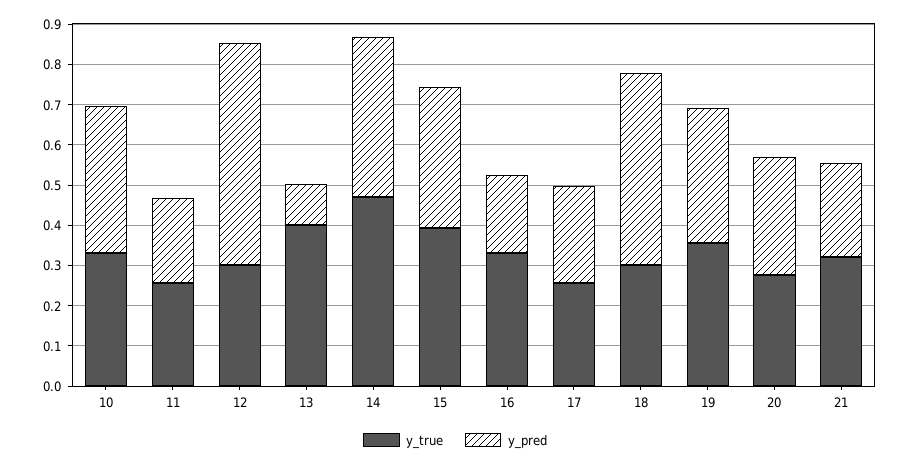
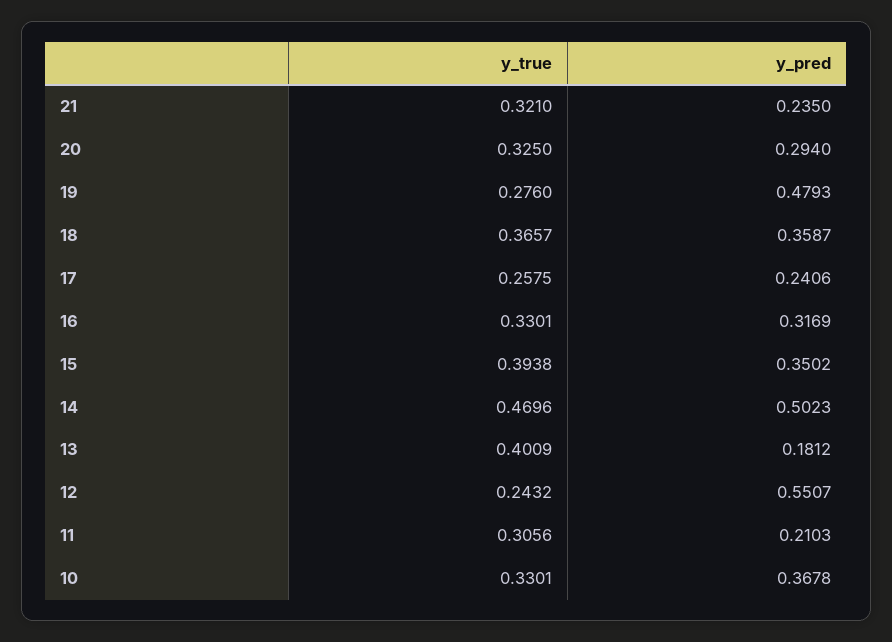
  {
    "y_true": {
      "10": 0.3301,
-     "11": 0.26,
+     "11": 0.3056,
-     "12": 0.3,
+     "12": 0.2432,
      "13": 0.4009,
      "14": 0.4696,
      "15": 0.3938,
      "16": 0.3301,
      "17": 0.2575,
-     "18": 0.3,
+     "18": 0.3657,
-     "19": 0.36,
+     "19": 0.276,
-     "20": 0.28,
+     "20": 0.325,
      "21": 0.321
    },
    "y_pred": {
      "10": 0.3678,
      "11": 0.2103,
      "12": 0.5507,
-     "13": 0.1,
+     "13": 0.1812,
-     "14": 0.4,
+     "14": 0.5023,
      "15": 0.3502,
-     "16": 0.2,
+     "16": 0.3169,
      "17": 0.2406,
-     "18": 0.48,
+     "18": 0.3587,
-     "19": 0.34,
+     "19": 0.4793,
      "20": 0.294,
      "21": 0.235
    }
  }

